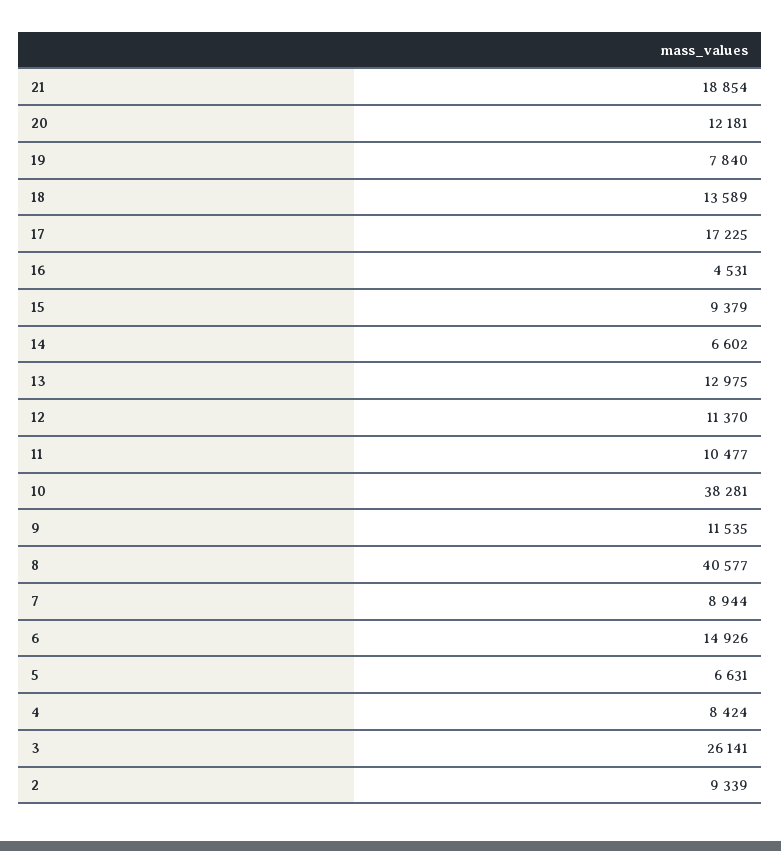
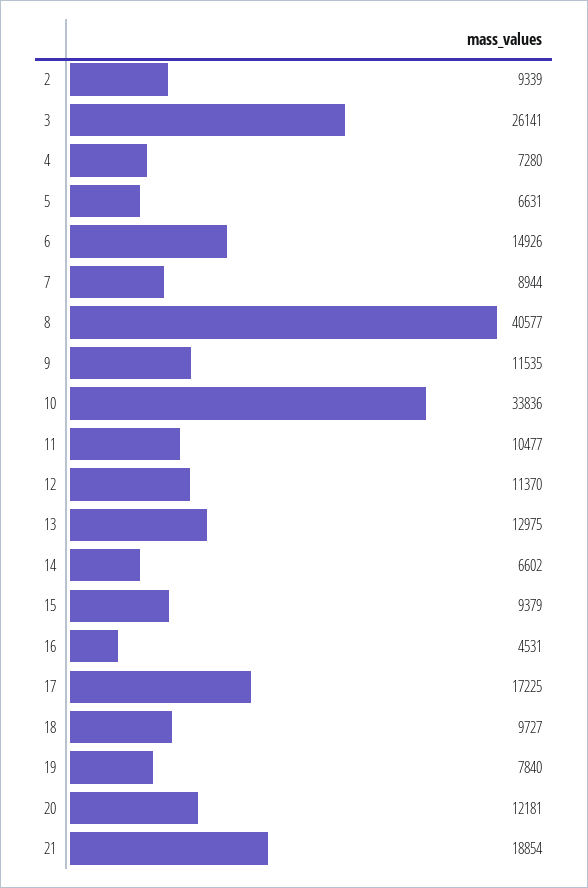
  {
    "21": 18854,
    "20": 12181,
    "19": 7840,
-   "18": 13589,
+   "18": 9727,
    "17": 17225,
    "16": 4531,
    "15": 9379,
    "14": 6602,
    "13": 12975,
    "12": 11370,
    "11": 10477,
-   "10": 38281,
+   "10": 33836,
    "9": 11535,
    "8": 40577,
    "7": 8944,
    "6": 14926,
    "5": 6631,
-   "4": 8424,
+   "4": 7280,
    "3": 26141,
    "2": 9339
  }

